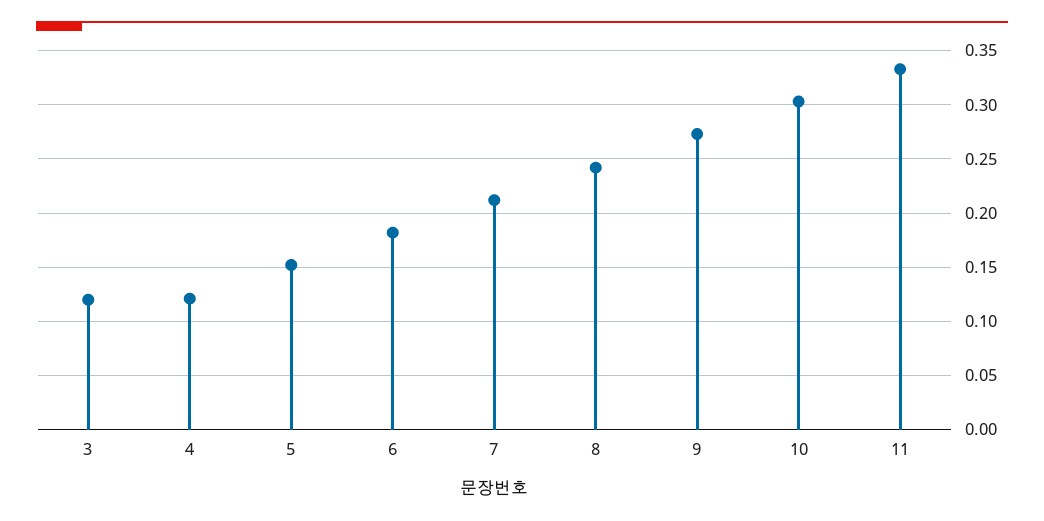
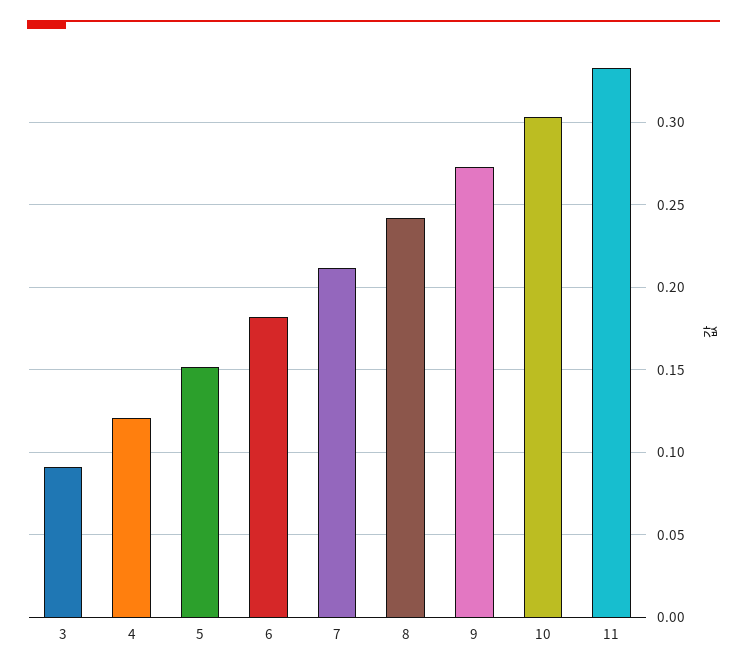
  {
-   "3": 0.12,
+   "3": 0.09,
    "4": 0.12,
    "5": 0.15,
    "6": 0.18,
    "7": 0.21,
    "8": 0.24,
    "9": 0.275,
    "10": 0.305,
    "11": 0.335
  }

